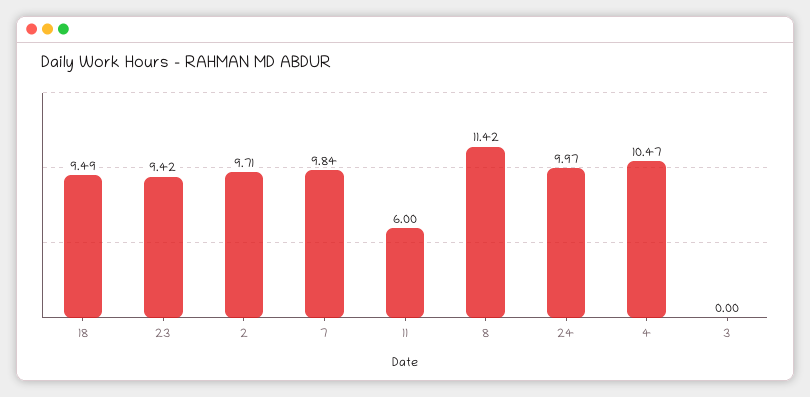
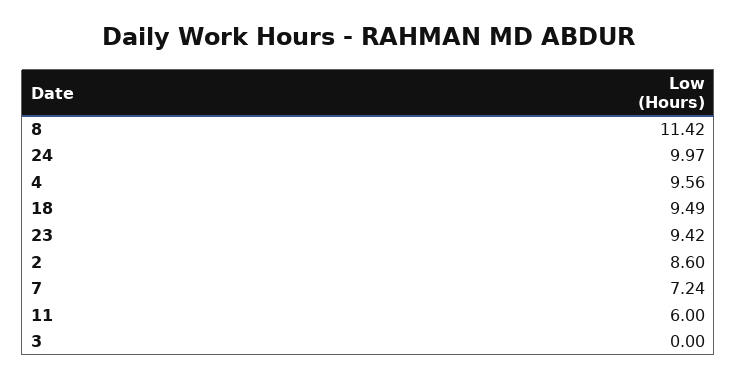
  {
    "18": 9.49,
    "23": 9.42,
-   "2": 9.71,
+   "2": 8.6,
-   "7": 9.84,
+   "7": 7.24,
    "11": 6,
    "8": 11.42,
    "24": 9.97,
-   "4": 10.47,
+   "4": 9.56,
    "3": 0
  }

